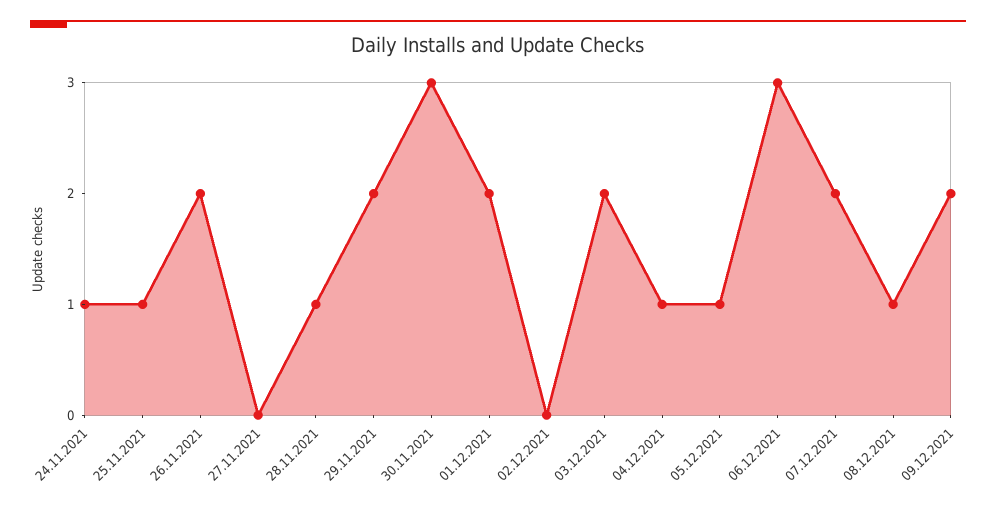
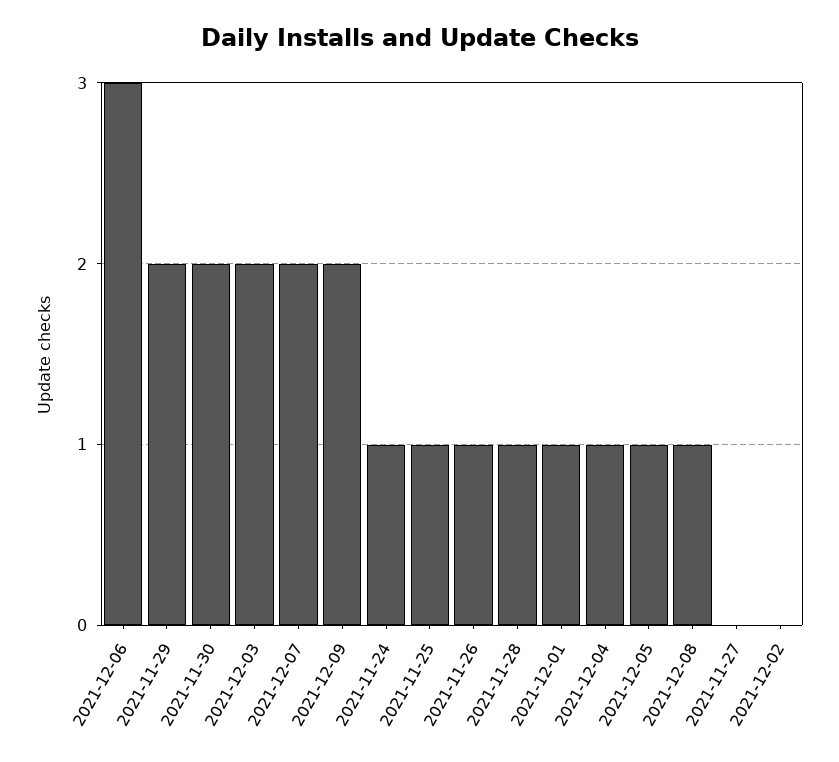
  {
    "24.11.2021": 1,
    "25.11.2021": 1,
-   "26.11.2021": 2,
+   "26.11.2021": 1,
    "27.11.2021": 0,
    "28.11.2021": 1,
    "29.11.2021": 2,
-   "30.11.2021": 3,
+   "30.11.2021": 2,
-   "01.12.2021": 2,
+   "01.12.2021": 1,
    "02.12.2021": 0,
    "03.12.2021": 2,
    "04.12.2021": 1,
    "05.12.2021": 1,
    "06.12.2021": 3,
    "07.12.2021": 2,
    "08.12.2021": 1,
    "09.12.2021": 2
  }

